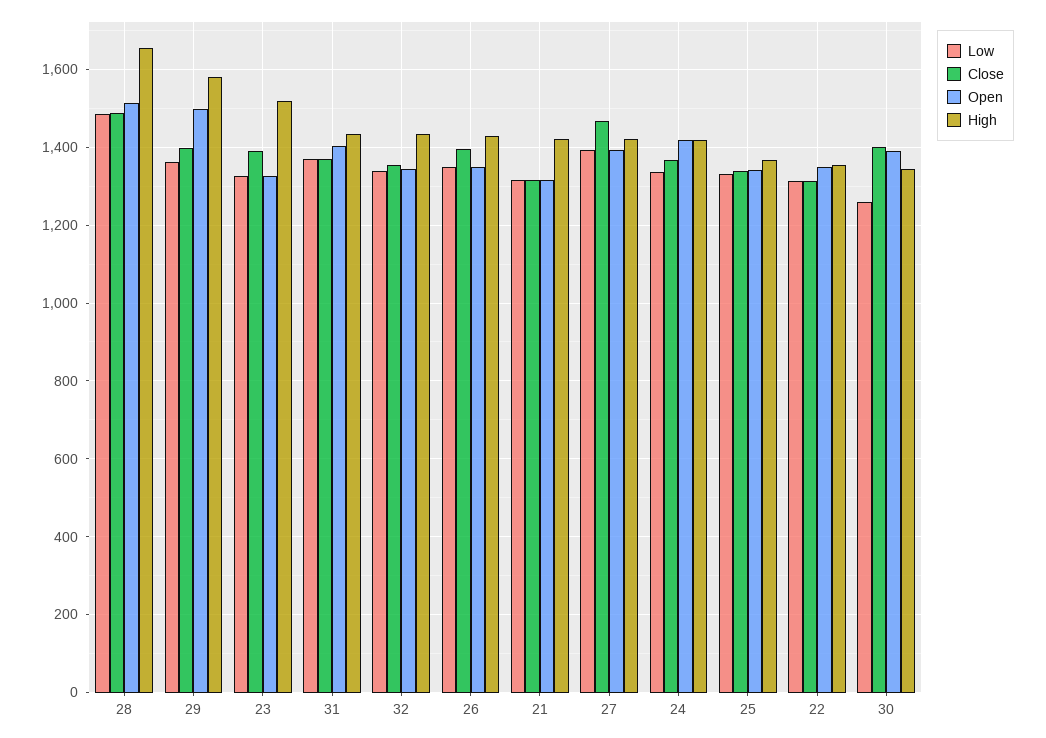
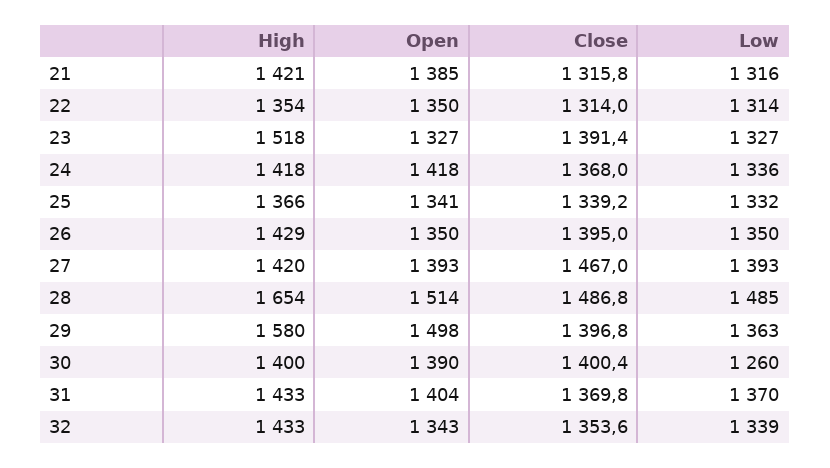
  {
    "Low": {
      "28": 1485,
      "29": 1363,
      "23": 1327,
      "31": 1370,
      "32": 1339,
      "26": 1350,
      "21": 1316,
      "27": 1393,
      "24": 1336,
      "25": 1332,
      "22": 1314,
      "30": 1260
    },
    "Close": {
      "28": 1486.8,
      "29": 1396.8,
      "23": 1391.4,
      "31": 1369.8,
      "32": 1353.6,
      "26": 1395,
      "21": 1315.8,
      "27": 1467,
      "24": 1368,
      "25": 1339.2,
      "22": 1314,
      "30": 1400.4
    },
    "Open": {
      "28": 1514,
      "29": 1498,
      "23": 1327,
      "31": 1404,
      "32": 1343,
      "26": 1350,
-     "21": 1320,
+     "21": 1385,
      "27": 1393,
      "24": 1418,
      "25": 1341,
      "22": 1350,
      "30": 1390
    },
    "High": {
      "28": 1654,
      "29": 1580,
      "23": 1518,
      "31": 1433,
      "32": 1433,
      "26": 1429,
      "21": 1421,
      "27": 1420,
      "24": 1418,
      "25": 1366,
      "22": 1354,
-     "30": 1340
+     "30": 1400
    }
  }

